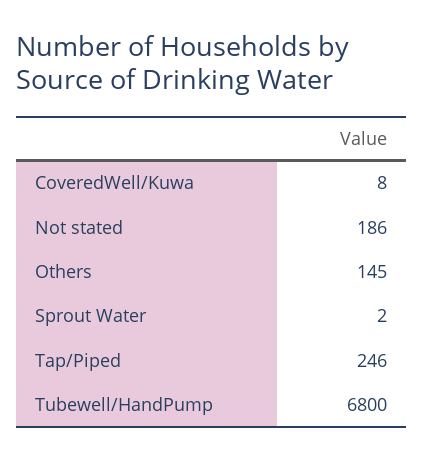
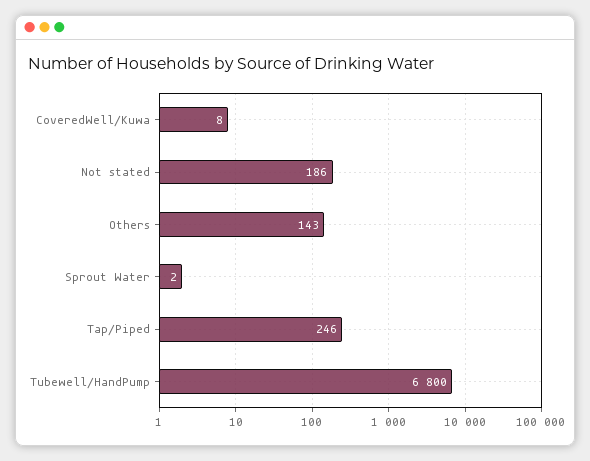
  {
    "CoveredWell/Kuwa": 8,
    "Not stated": 186,
-   "Others": 145,
+   "Others": 143,
    "Sprout Water": 2,
    "Tap/Piped": 246,
    "Tubewell/HandPump": 6800
  }

